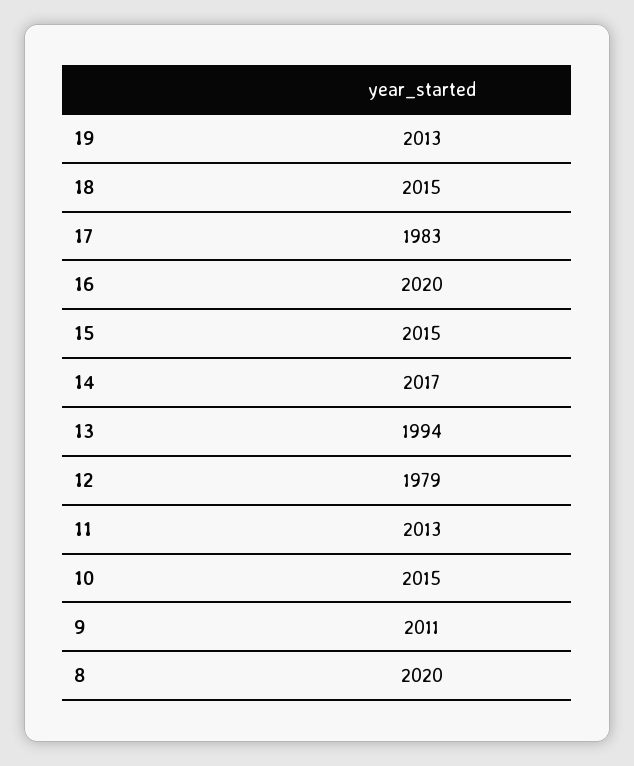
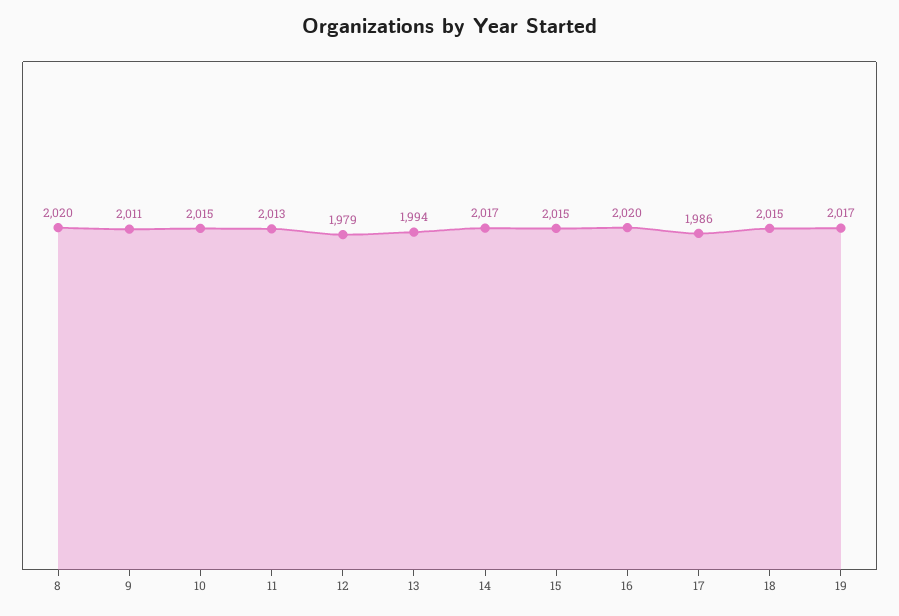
  {
-   "19": 2013,
+   "19": 2017,
    "18": 2015,
-   "17": 1983,
+   "17": 1986,
    "16": 2020,
    "15": 2015,
    "14": 2017,
    "13": 1994,
    "12": 1979,
    "11": 2013,
    "10": 2015,
    "9": 2011,
    "8": 2020
  }

